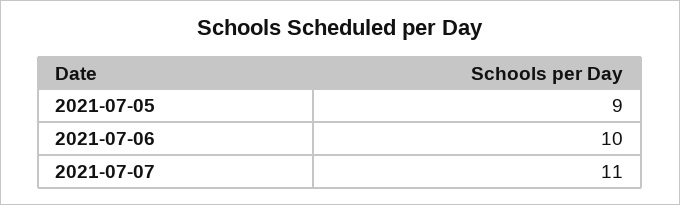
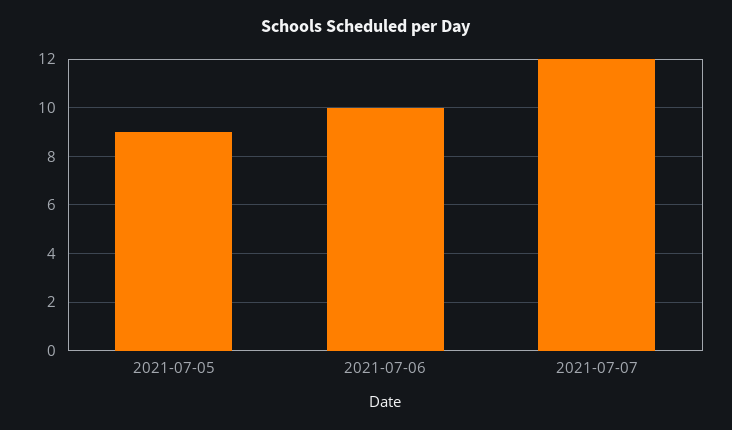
  {
    "2021-07-05": 9,
    "2021-07-06": 10,
-   "2021-07-07": 11
+   "2021-07-07": 12
  }

